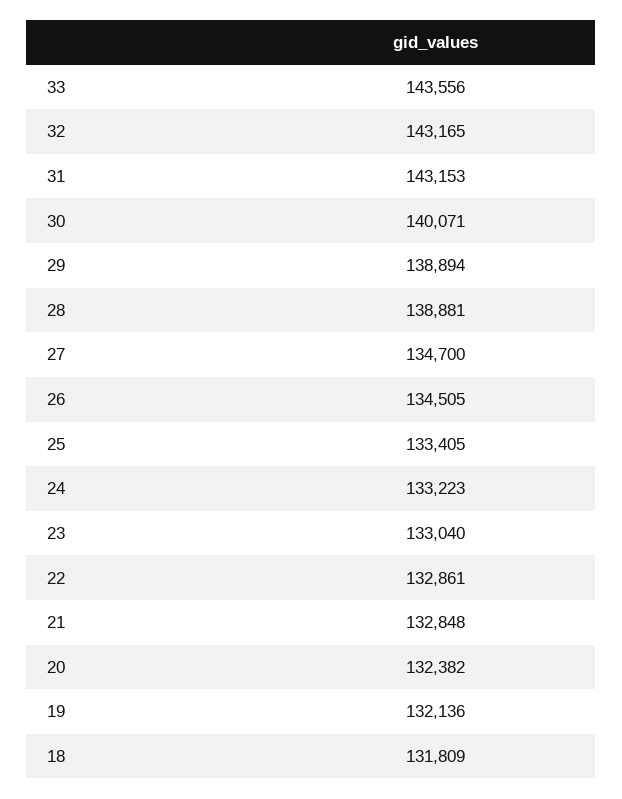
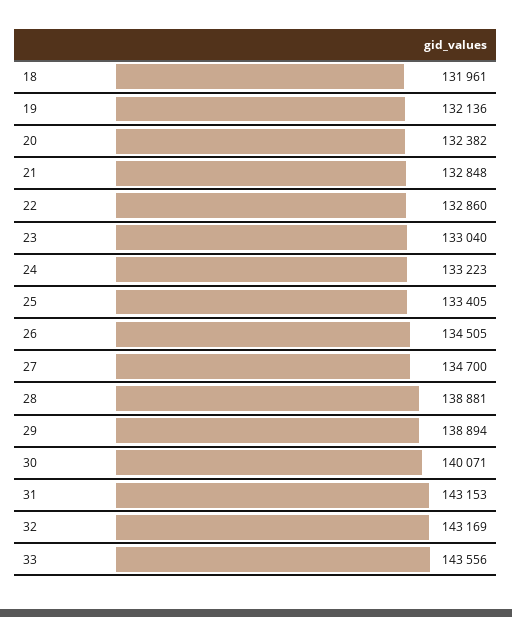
  {
    "33": 143556,
-   "32": 143165,
+   "32": 143169,
    "31": 143153,
    "30": 140071,
    "29": 138894,
    "28": 138881,
    "27": 134700,
    "26": 134505,
    "25": 133405,
    "24": 133223,
    "23": 133040,
-   "22": 132861,
+   "22": 132860,
    "21": 132848,
    "20": 132382,
    "19": 132136,
-   "18": 131809
+   "18": 131961
  }

